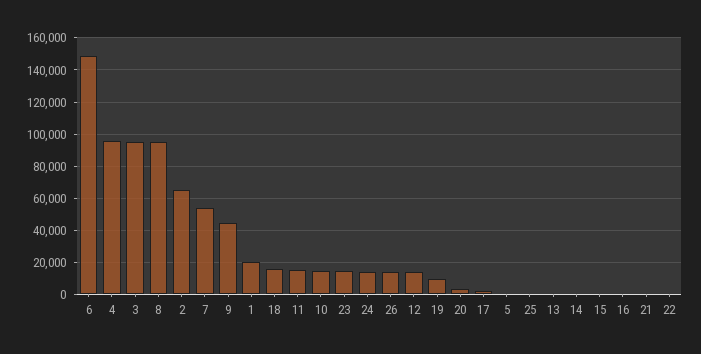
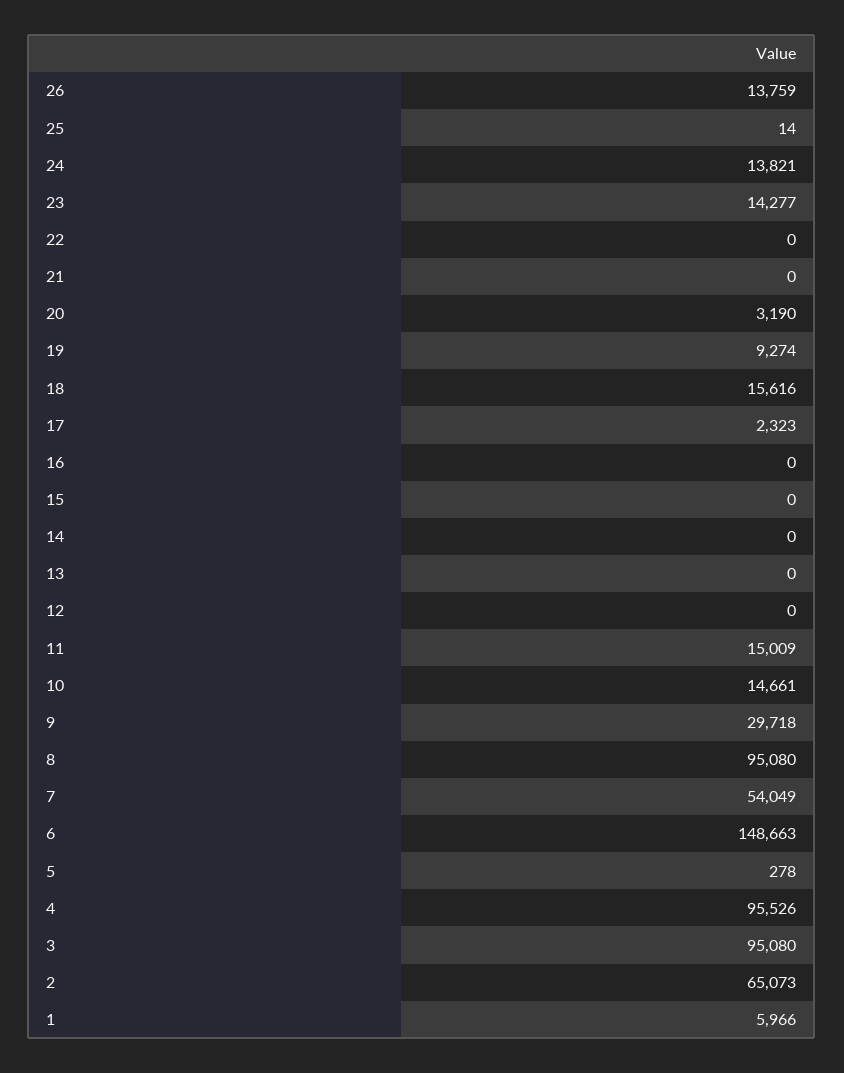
  {
    "6": 148663,
    "4": 95526,
    "3": 95080,
    "8": 95080,
    "2": 65073,
    "7": 54049,
-   "9": 45000,
+   "9": 29718,
-   "1": 20000,
+   "1": 5966,
    "18": 15616,
    "11": 15009,
    "10": 14661,
    "23": 14277,
    "24": 13821,
    "26": 13759,
-   "12": 15000,
+   "12": 0,
    "19": 9274,
    "20": 3190,
    "17": 2323,
    "5": 278,
    "25": 14,
    "13": 0,
    "14": 0,
    "15": 0,
    "16": 0,
    "21": 0,
    "22": 0
  }

